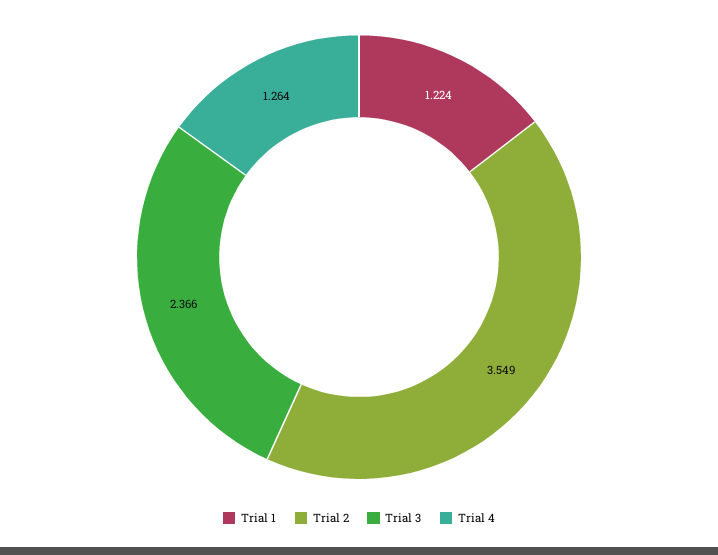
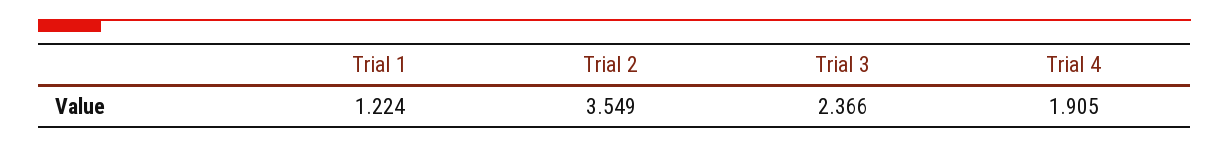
  {
    "Trial 1": 1.224,
    "Trial 2": 3.549,
    "Trial 3": 2.366,
-   "Trial 4": 1.264
+   "Trial 4": 1.905
  }

